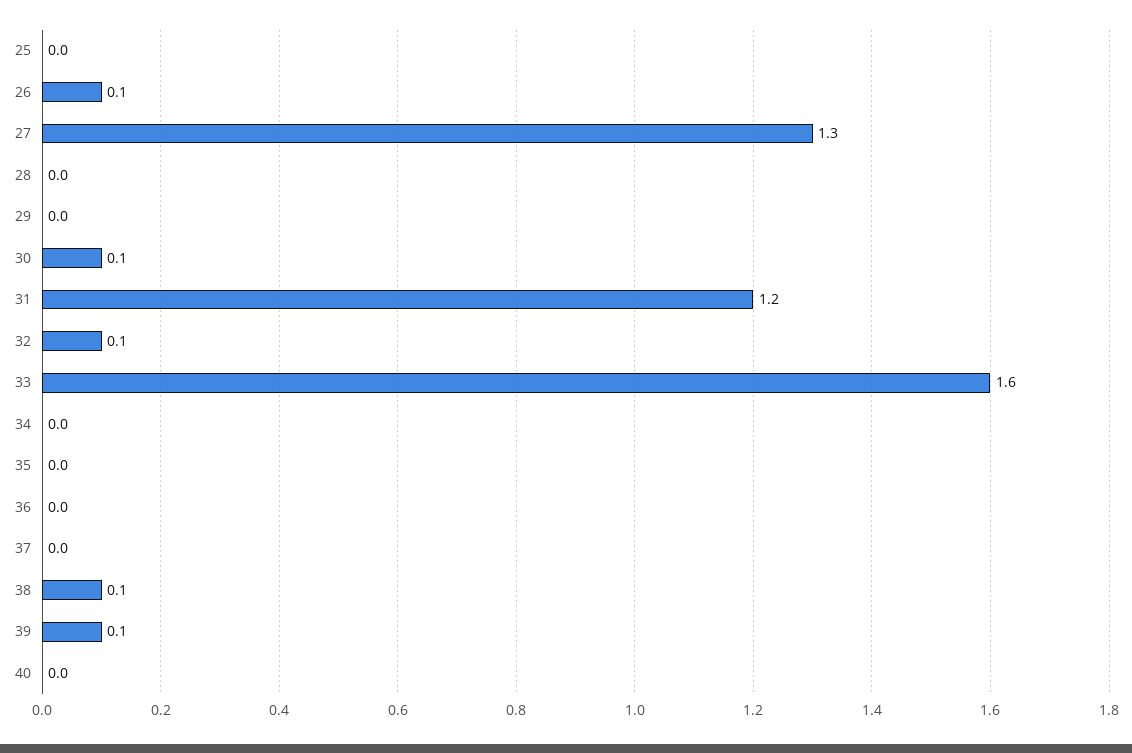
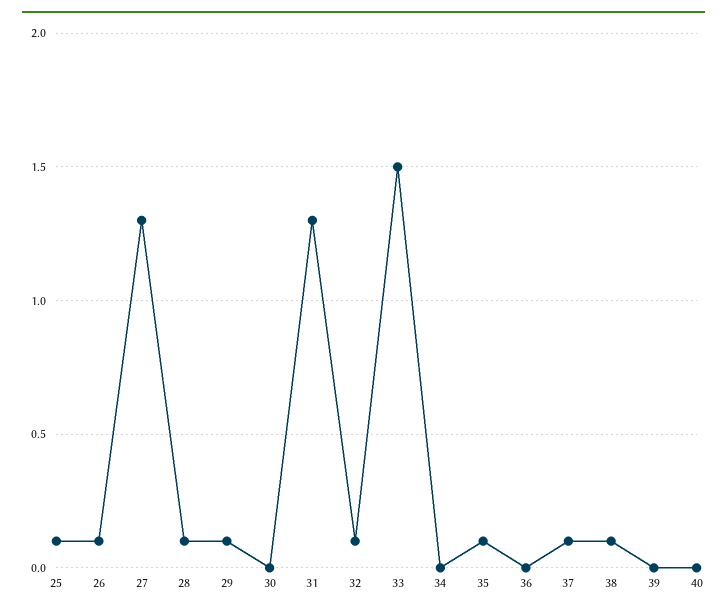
  {
-   "25": 0,
+   "25": 0.1,
    "26": 0.1,
    "27": 1.3,
-   "28": 0,
+   "28": 0.1,
-   "29": 0,
+   "29": 0.1,
-   "30": 0.1,
+   "30": 0,
-   "31": 1.2,
+   "31": 1.3,
    "32": 0.1,
-   "33": 1.6,
+   "33": 1.5,
    "34": 0,
-   "35": 0,
+   "35": 0.1,
    "36": 0,
-   "37": 0,
+   "37": 0.1,
    "38": 0.1,
-   "39": 0.1,
+   "39": 0,
    "40": 0
  }

